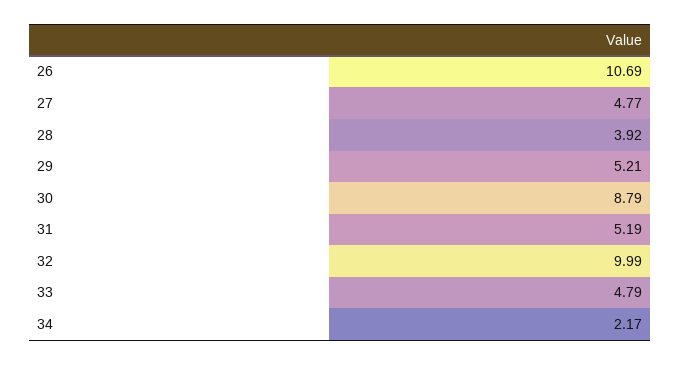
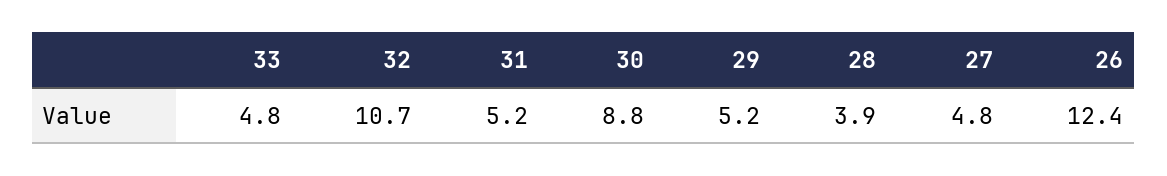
  {
-   "26": 10.69,
+   "26": 12.4,
    "27": 4.77,
    "28": 3.92,
    "29": 5.21,
    "30": 8.79,
    "31": 5.19,
-   "32": 9.99,
+   "32": 10.7,
-   "33": 4.79,
+   "33": 4.79
-   "34": 2.17
  }

